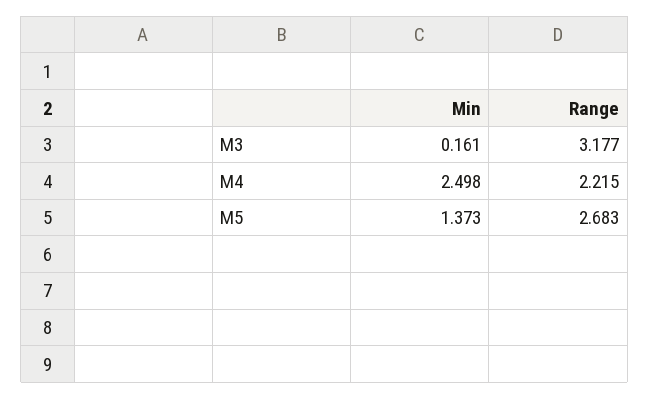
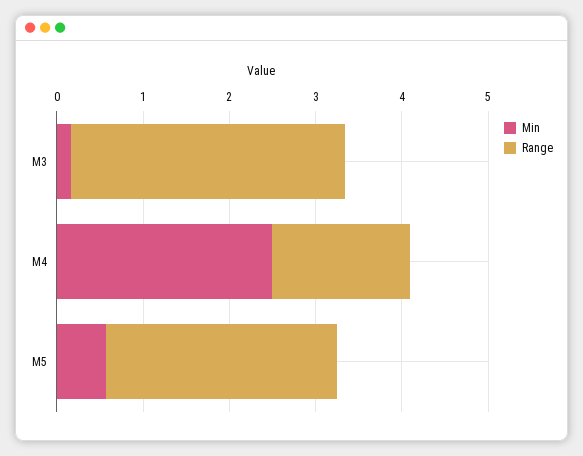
  {
    "Min": {
      "M3": 0.161,
      "M4": 2.498,
-     "M5": 1.373
+     "M5": 0.6
    },
    "Range": {
      "M3": 3.177,
-     "M4": 2.215,
+     "M4": 1.6,
      "M5": 2.683
    }
  }

